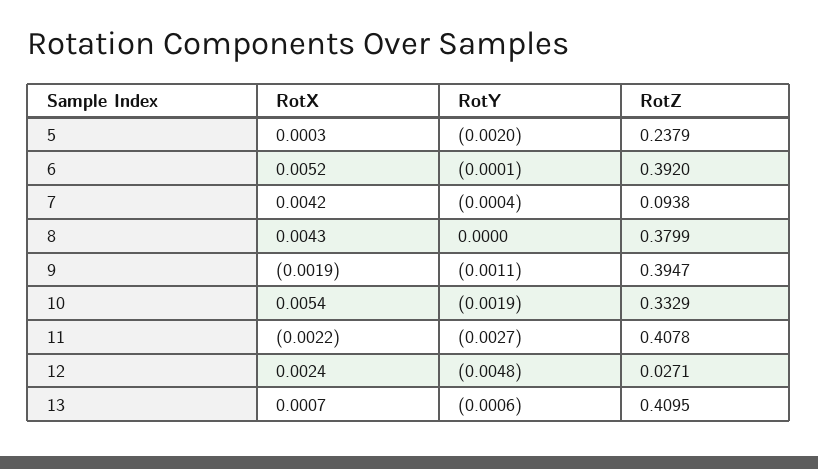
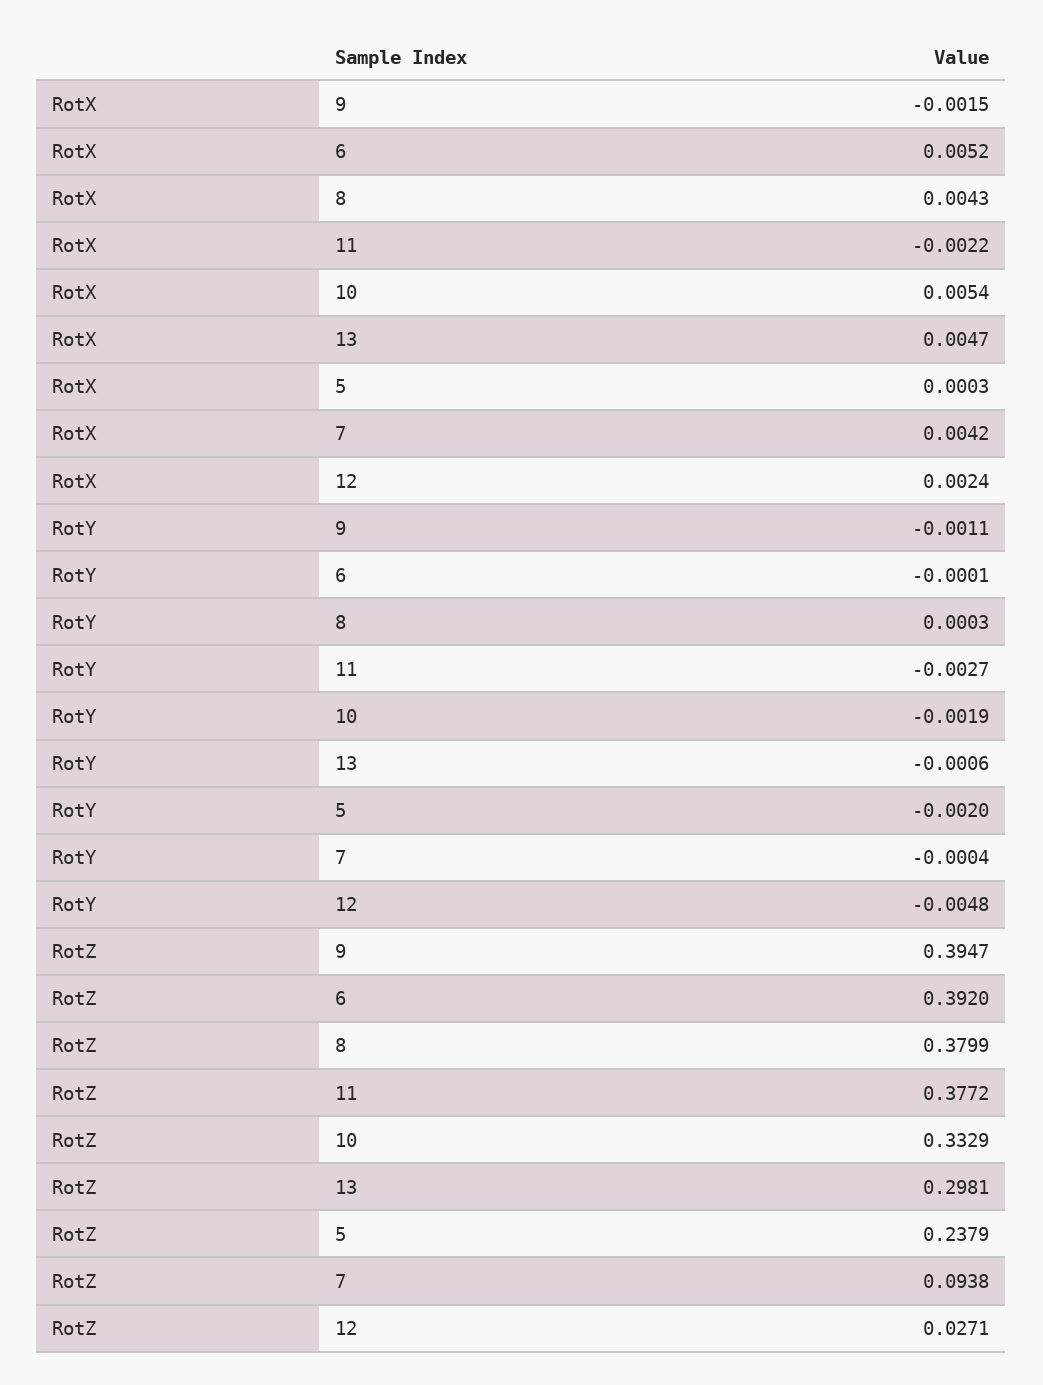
  {
    "RotX": {
      "5": 0.0003,
      "6": 0.0052,
      "7": 0.0042,
      "8": 0.0043,
-     "9": -0.0019,
+     "9": -0.0015,
      "10": 0.0054,
      "11": -0.0022,
      "12": 0.0024,
-     "13": 0.0007
+     "13": 0.0047
    },
    "RotY": {
      "5": -0.002,
      "6": -0.0001,
      "7": -0.0004,
-     "8": 0,
+     "8": 0.0003,
      "9": -0.0011,
      "10": -0.0019,
      "11": -0.0027,
      "12": -0.0048,
      "13": -0.0006
    },
    "RotZ": {
      "5": 0.2379,
      "6": 0.392,
      "7": 0.0938,
      "8": 0.3799,
      "9": 0.3947,
      "10": 0.3329,
-     "11": 0.4078,
+     "11": 0.3772,
      "12": 0.0271,
-     "13": 0.4095
+     "13": 0.2981
    }
  }

